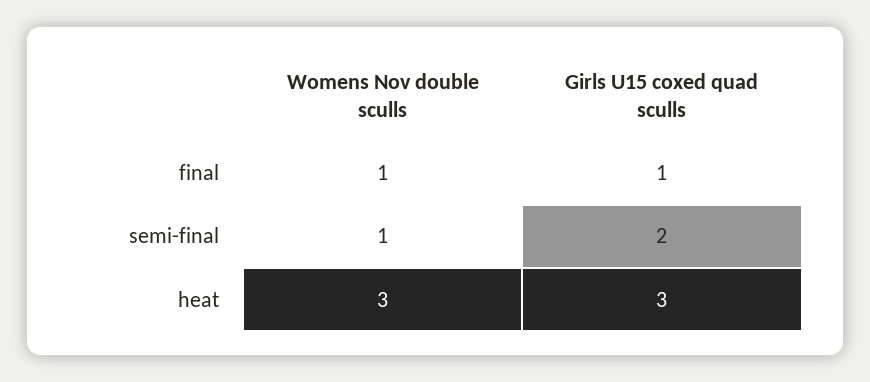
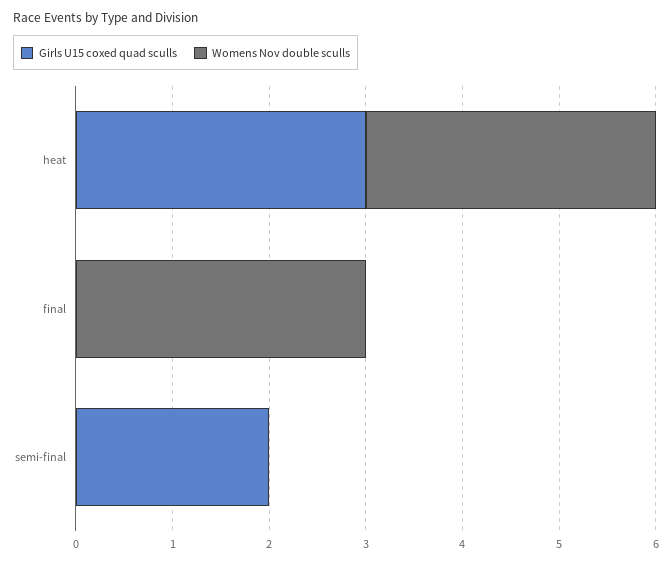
  {
    "Womens Nov double sculls": {
-     "final": 1,
+     "final": 3,
-     "semi-final": 1,
+     "semi-final": 0,
      "heat": 3
    },
    "Girls U15 coxed quad sculls": {
-     "final": 1,
+     "final": 0,
      "semi-final": 2,
      "heat": 3
    }
  }

